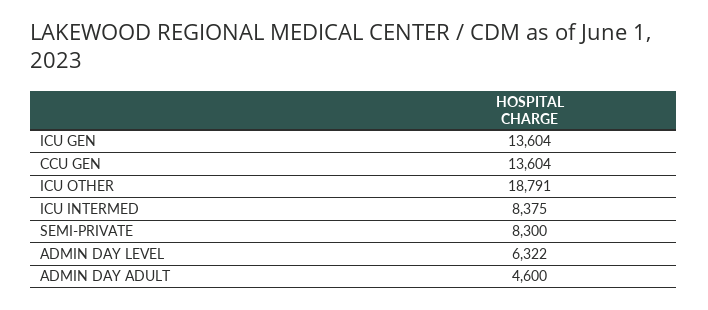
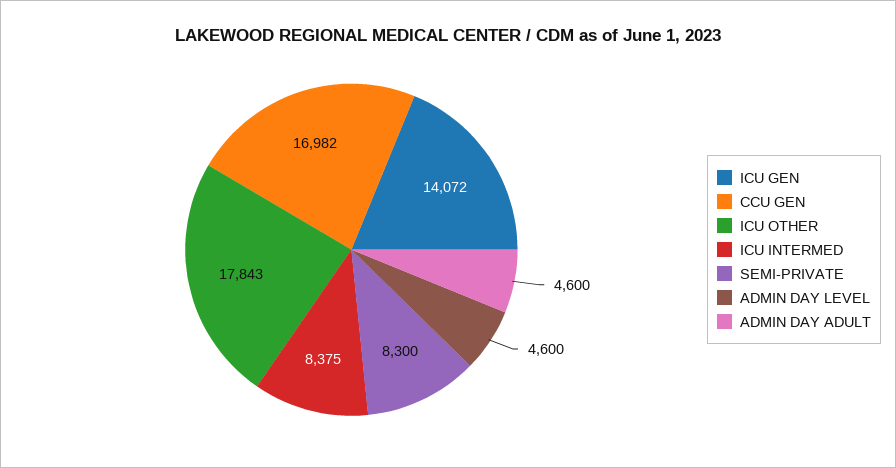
  {
-   "ICU GEN": 13604,
+   "ICU GEN": 14072,
-   "CCU GEN": 13604,
+   "CCU GEN": 16982,
-   "ICU OTHER": 18791,
+   "ICU OTHER": 17843,
    "ICU INTERMED": 8375,
    "SEMI-PRIVATE": 8300,
-   "ADMIN DAY LEVEL": 6322,
+   "ADMIN DAY LEVEL": 4600,
    "ADMIN DAY ADULT": 4600
  }

